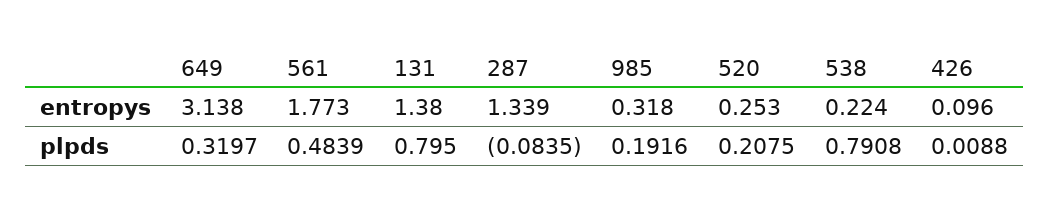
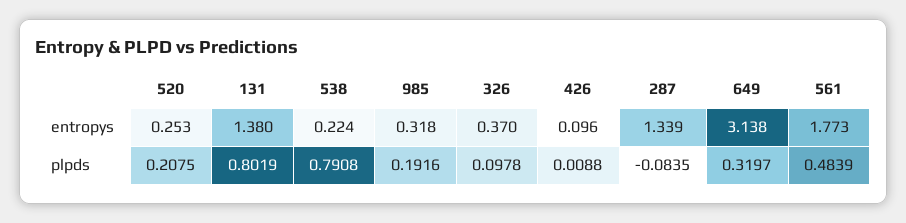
  {
    "649": {
      "entropys": 3.138,
      "plpds": 0.3197
    },
    "561": {
      "entropys": 1.773,
      "plpds": 0.4839
    },
    "131": {
      "entropys": 1.38,
-     "plpds": 0.795
+     "plpds": 0.8019
    },
    "287": {
      "entropys": 1.339,
      "plpds": -0.0835
    },
    "985": {
      "entropys": 0.318,
      "plpds": 0.1916
    },
    "520": {
      "entropys": 0.253,
      "plpds": 0.2075
    },
    "538": {
      "entropys": 0.224,
      "plpds": 0.7908
    },
    "426": {
      "entropys": 0.096,
      "plpds": 0.0088
-   }
+   },
+   "326": {
+     "entropys": 0.37,
+     "plpds": 0.0978
+   }
  }

